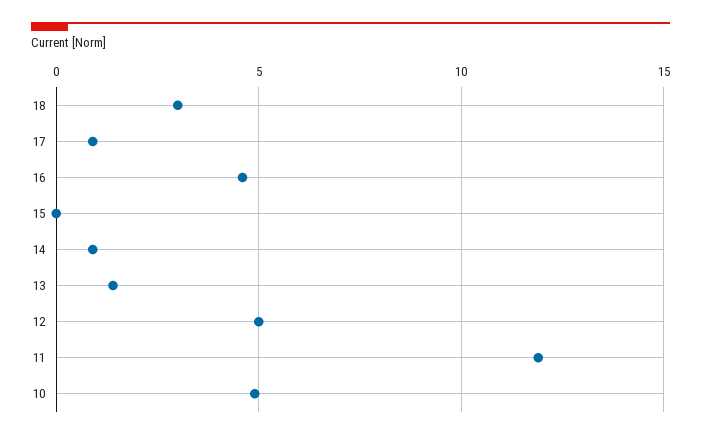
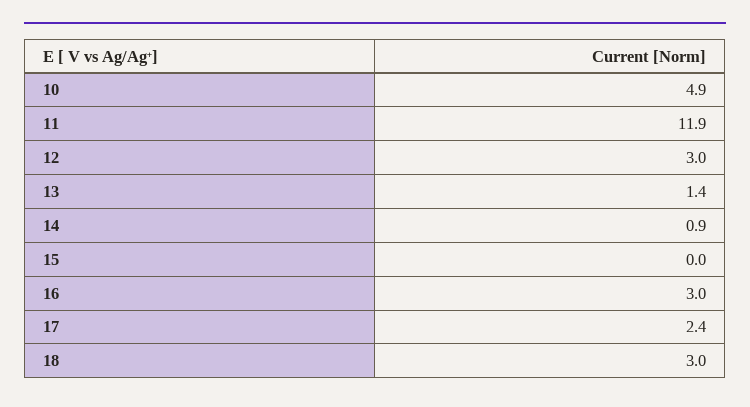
  {
    "18": 3,
-   "17": 1,
+   "17": 2.4,
-   "16": 4.5,
+   "16": 3,
    "15": 0,
    "14": 0.9,
    "13": 1.4,
-   "12": 5,
+   "12": 3,
    "11": 11.9,
    "10": 4.9
  }

